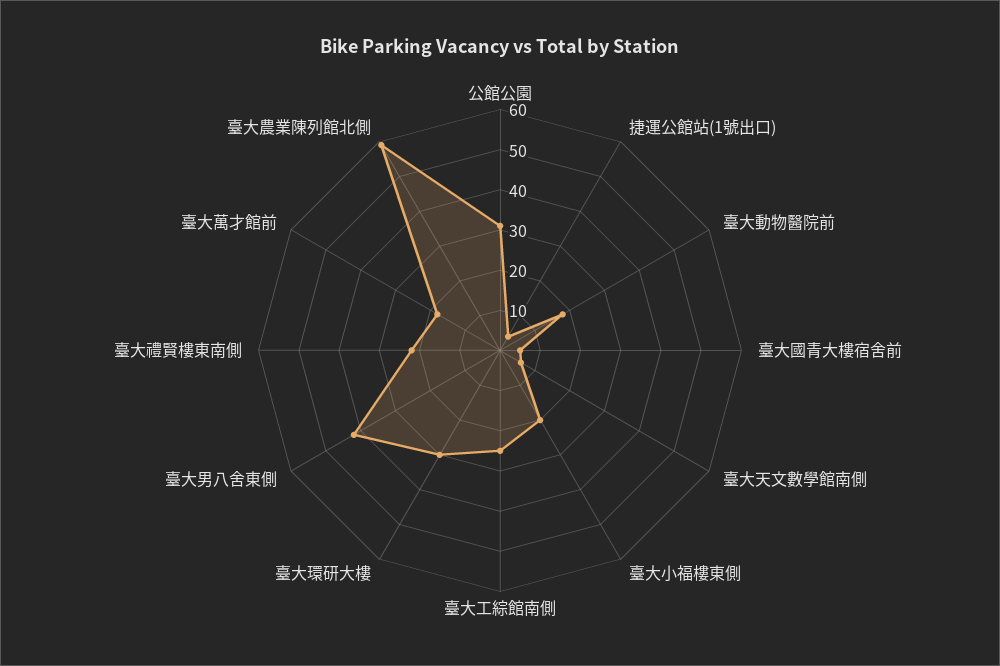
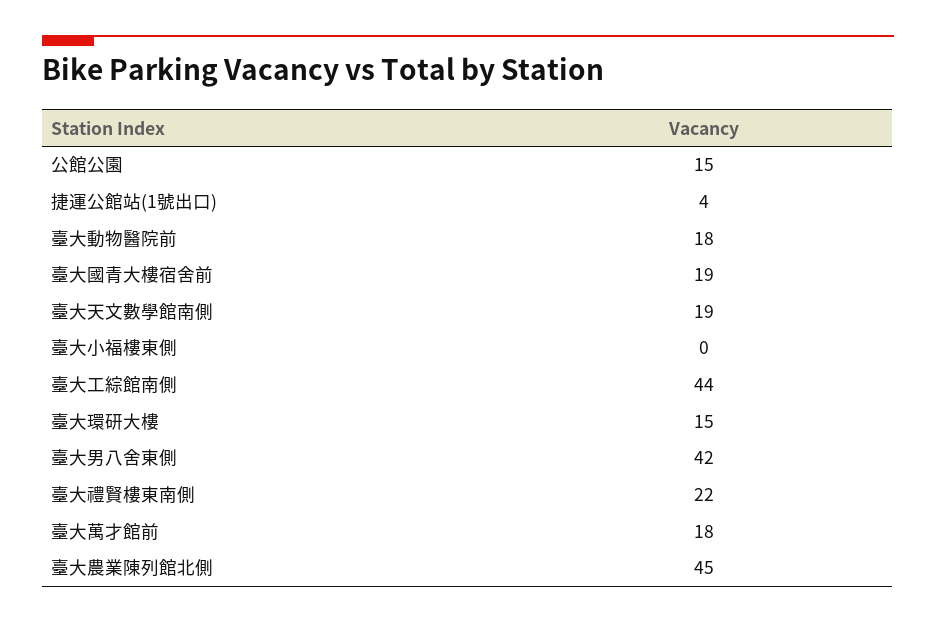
  {
-   "公館公園": 30,
+   "公館公園": 15,
    "捷運公館站(1號出口)": 4,
    "臺大動物醫院前": 18,
-   "臺大國青大樓宿舍前": 5,
+   "臺大國青大樓宿舍前": 19,
-   "臺大天文數學館南側": 5,
+   "臺大天文數學館南側": 19,
-   "臺大小福樓東側": 20,
+   "臺大小福樓東側": 0,
-   "臺大工綜館南側": 25,
+   "臺大工綜館南側": 44,
-   "臺大環研大樓": 30,
+   "臺大環研大樓": 15,
    "臺大男八舍東側": 42,
    "臺大禮賢樓東南側": 22,
    "臺大萬才館前": 18,
-   "臺大農業陳列館北側": 60
+   "臺大農業陳列館北側": 45
  }

